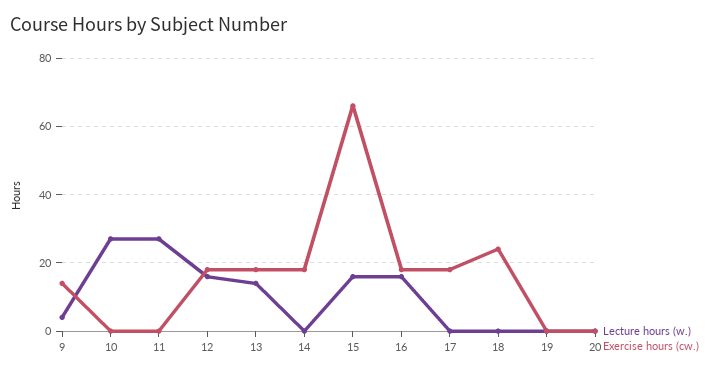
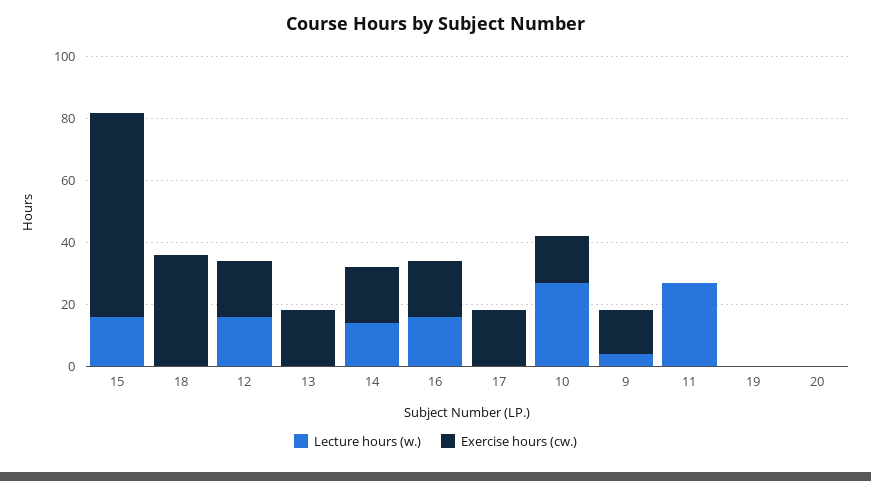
  {
    "Lecture hours (w.)": {
      "9": 5,
      "10": 25,
      "11": 25,
      "12": 15,
-     "13": 15,
+     "13": 0,
-     "14": 0,
+     "14": 15,
      "15": 15,
      "16": 15,
      "17": 0,
      "18": 0,
      "19": 0,
      "20": 0
    },
    "Exercise hours (cw.)": {
      "9": 15,
-     "10": 0,
+     "10": 15,
      "11": 0,
      "12": 20,
      "13": 20,
      "14": 20,
      "15": 65,
      "16": 20,
      "17": 20,
-     "18": 25,
+     "18": 35,
      "19": 0,
      "20": 0
    }
  }

